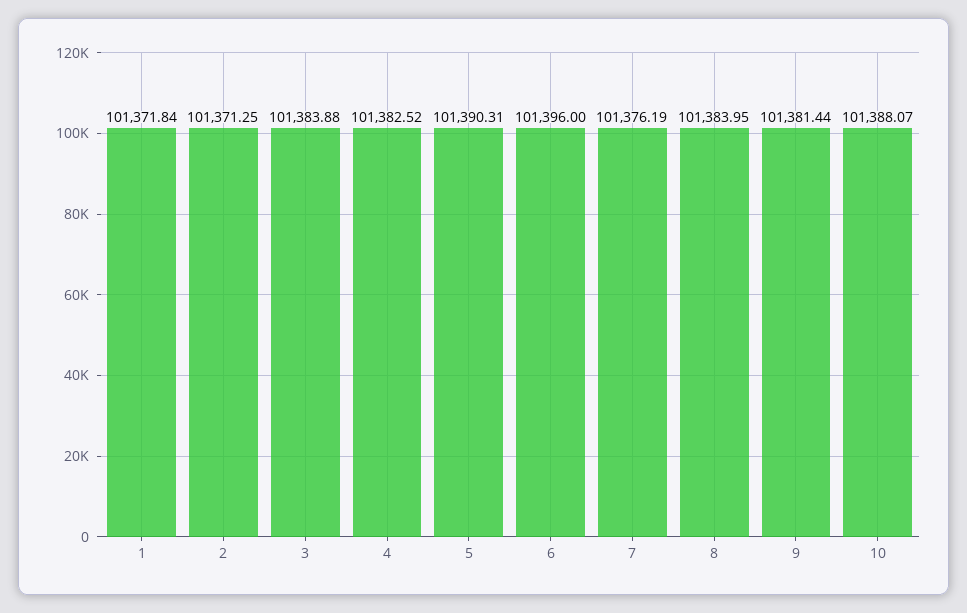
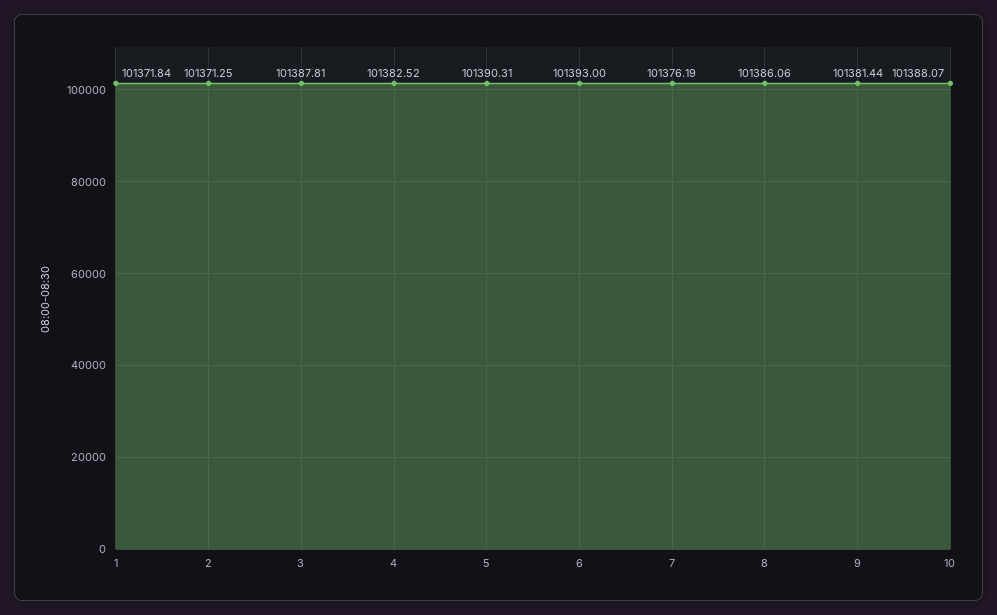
  {
    "1": 101371.84,
    "2": 101371.25,
-   "3": 101383.88,
+   "3": 101387.81,
    "4": 101382.52,
    "5": 101390.31,
-   "6": 101396,
+   "6": 101393,
    "7": 101376.19,
-   "8": 101383.95,
+   "8": 101386.06,
    "9": 101381.44,
    "10": 101388.07
  }

